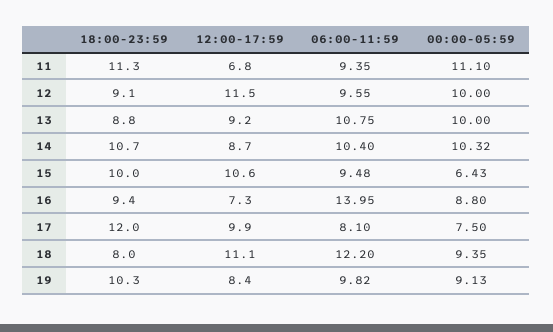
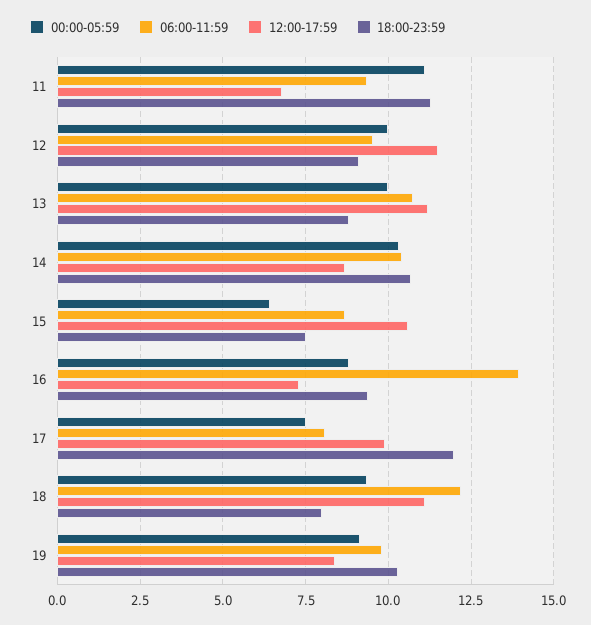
  {
    "18:00-23:59": {
      "11": 11.3,
      "12": 9.1,
      "13": 8.8,
      "14": 10.7,
-     "15": 10,
+     "15": 7.5,
      "16": 9.4,
      "17": 12,
      "18": 8,
      "19": 10.3
    },
    "12:00-17:59": {
      "11": 6.8,
      "12": 11.5,
-     "13": 9.2,
+     "13": 11.25,
      "14": 8.7,
      "15": 10.6,
      "16": 7.3,
      "17": 9.9,
      "18": 11.1,
      "19": 8.4
    },
    "06:00-11:59": {
      "11": 9.35,
      "12": 9.55,
      "13": 10.75,
      "14": 10.4,
-     "15": 9.48,
+     "15": 8.75,
      "16": 13.95,
      "17": 8.1,
      "18": 12.2,
      "19": 9.82
    },
    "00:00-05:59": {
      "11": 11.1,
      "12": 10,
      "13": 10,
      "14": 10.32,
      "15": 6.43,
      "16": 8.8,
      "17": 7.5,
      "18": 9.35,
      "19": 9.13
    }
  }

